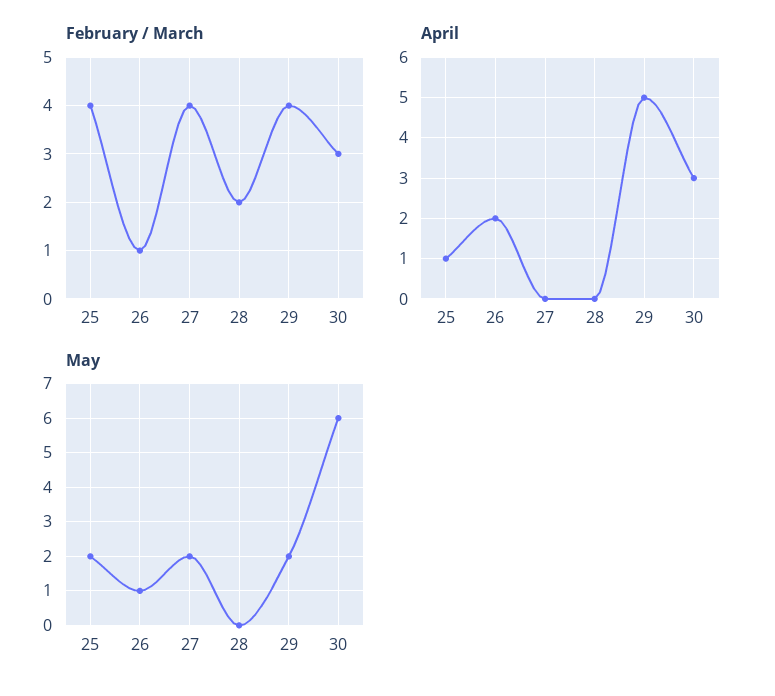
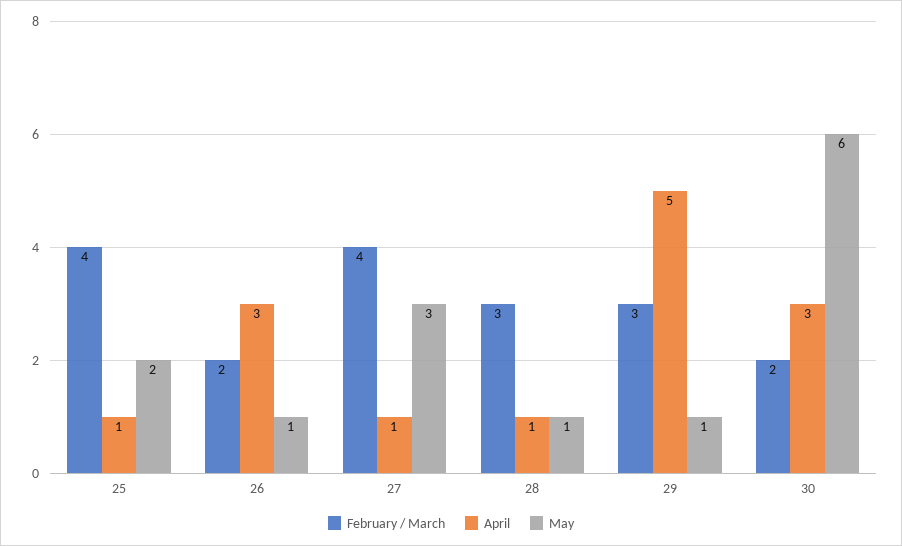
  {
    "February / March": {
      "25": 4,
-     "26": 1,
+     "26": 2,
      "27": 4,
-     "28": 2,
+     "28": 3,
-     "29": 4,
+     "29": 3,
-     "30": 3
+     "30": 2
    },
    "April": {
      "25": 1,
-     "26": 2,
+     "26": 3,
-     "27": 0,
+     "27": 1,
-     "28": 0,
+     "28": 1,
      "29": 5,
      "30": 3
    },
    "May": {
      "25": 2,
      "26": 1,
-     "27": 2,
+     "27": 3,
-     "28": 0,
+     "28": 1,
-     "29": 2,
+     "29": 1,
      "30": 6
    }
  }

